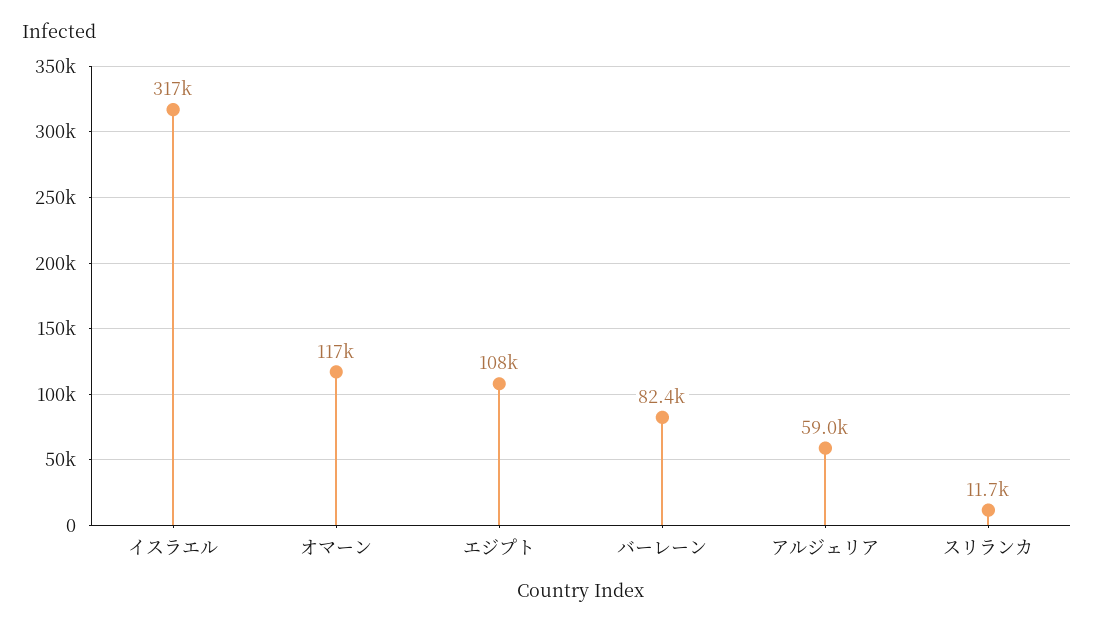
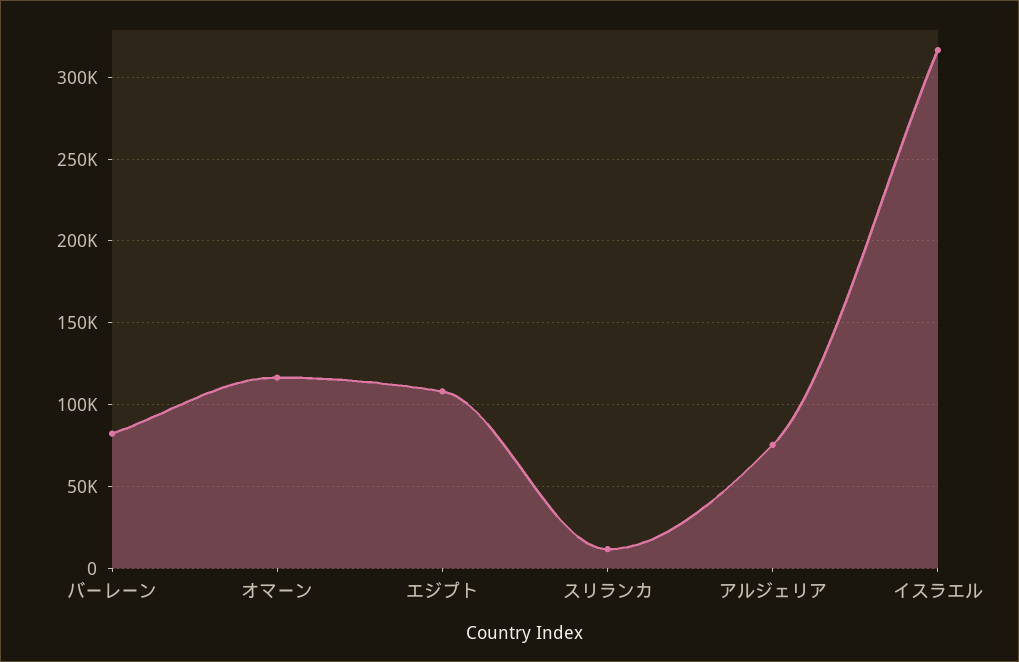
  {
    "イスラエル": 317000,
    "オマーン": 117000,
    "エジプト": 108000,
    "バーレーン": 82400,
-   "アルジェリア": 59000,
+   "アルジェリア": 75000,
    "スリランカ": 11700
  }

